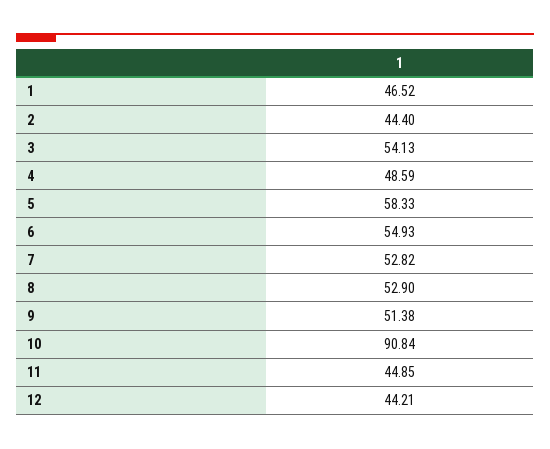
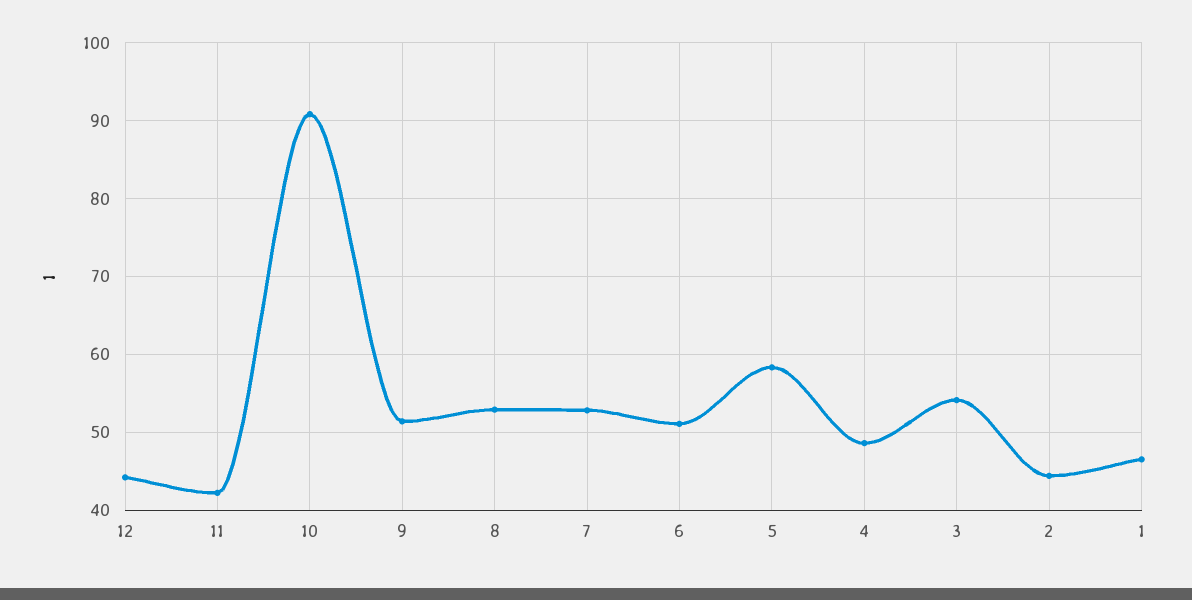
  {
    "1": 46.52,
    "2": 44.4,
    "3": 54.13,
    "4": 48.59,
    "5": 58.33,
-   "6": 54.93,
+   "6": 51,
    "7": 52.82,
    "8": 52.9,
    "9": 51.38,
    "10": 90.84,
-   "11": 44.85,
+   "11": 42,
    "12": 44.21
  }

